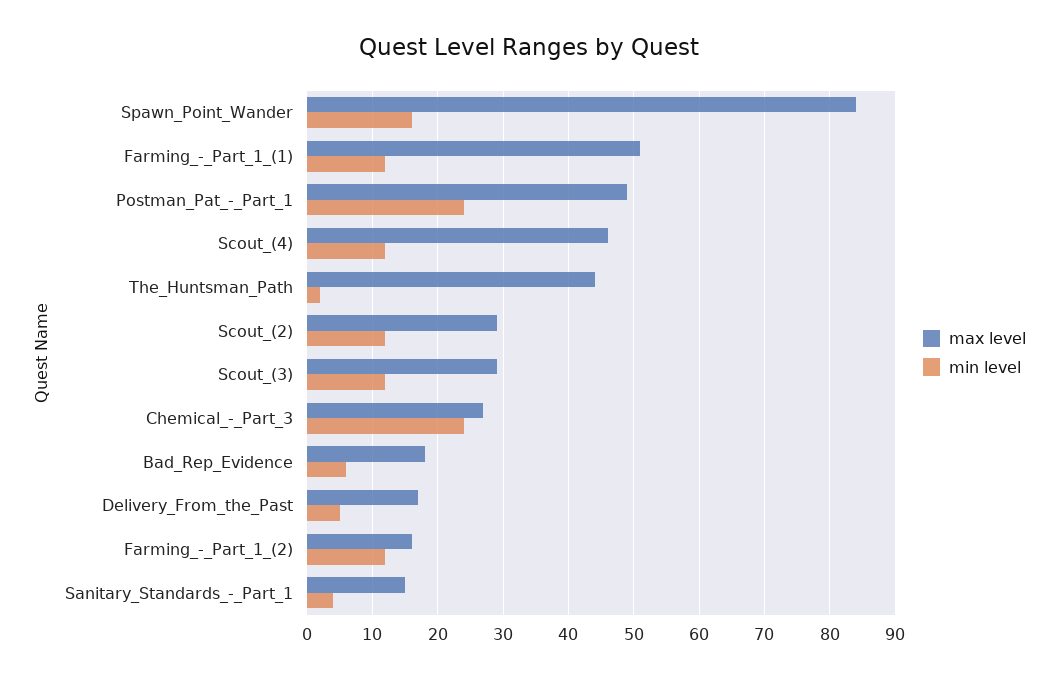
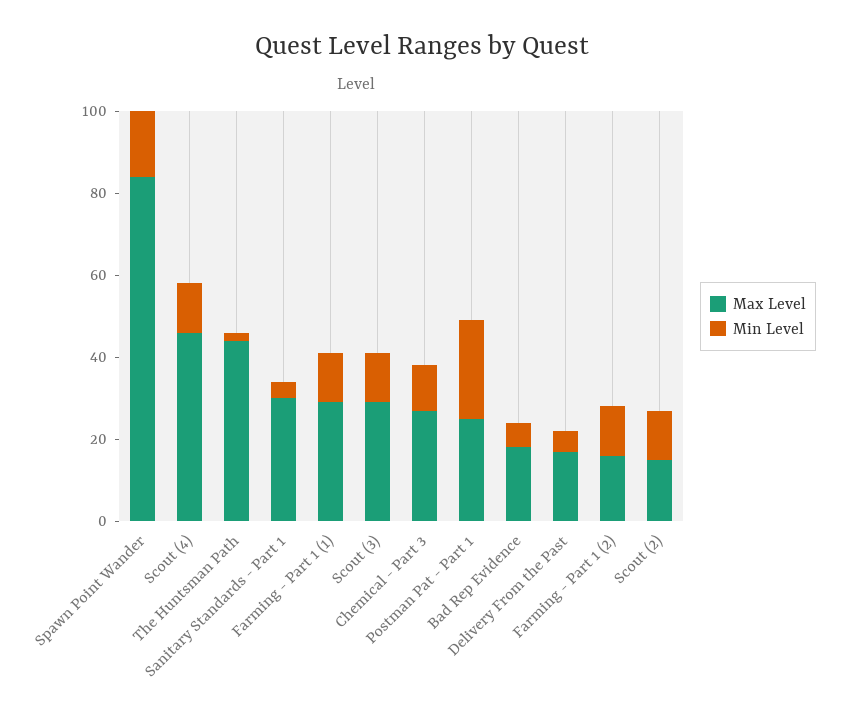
  {
    "max level": {
      "Spawn_Point_Wander": 84,
-     "Farming_-_Part_1_(1)": 51,
+     "Farming_-_Part_1_(1)": 30,
-     "Postman_Pat_-_Part_1": 49,
+     "Postman_Pat_-_Part_1": 25,
      "Scout_(4)": 46,
      "The_Huntsman_Path": 44,
-     "Scout_(2)": 29,
+     "Scout_(2)": 15,
      "Scout_(3)": 29,
      "Chemical_-_Part_3": 27,
      "Bad_Rep_Evidence": 18,
      "Delivery_From_the_Past": 17,
      "Farming_-_Part_1_(2)": 16,
-     "Sanitary_Standards_-_Part_1": 15
+     "Sanitary_Standards_-_Part_1": 30
    },
    "min level": {
      "Spawn_Point_Wander": 16,
      "Farming_-_Part_1_(1)": 12,
      "Postman_Pat_-_Part_1": 24,
      "Scout_(4)": 12,
      "The_Huntsman_Path": 2,
      "Scout_(2)": 12,
      "Scout_(3)": 12,
-     "Chemical_-_Part_3": 24,
+     "Chemical_-_Part_3": 10,
      "Bad_Rep_Evidence": 6,
      "Delivery_From_the_Past": 5,
      "Farming_-_Part_1_(2)": 12,
      "Sanitary_Standards_-_Part_1": 4
    }
  }

